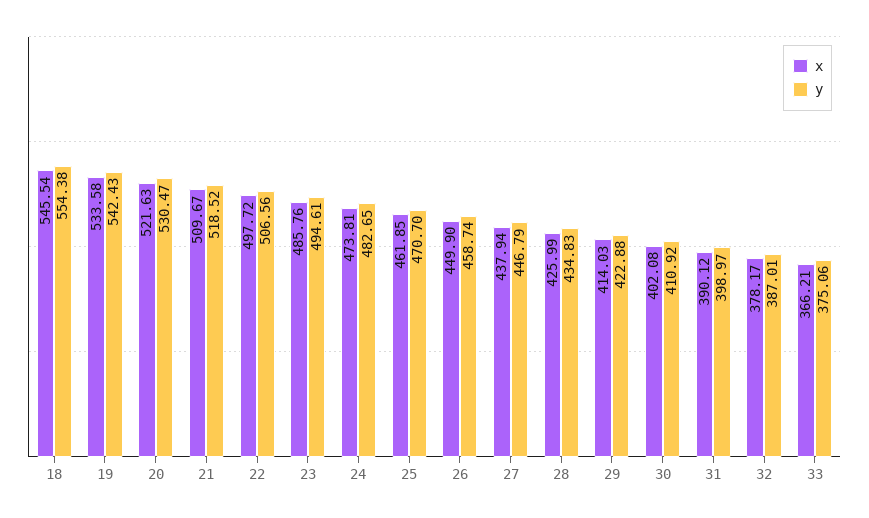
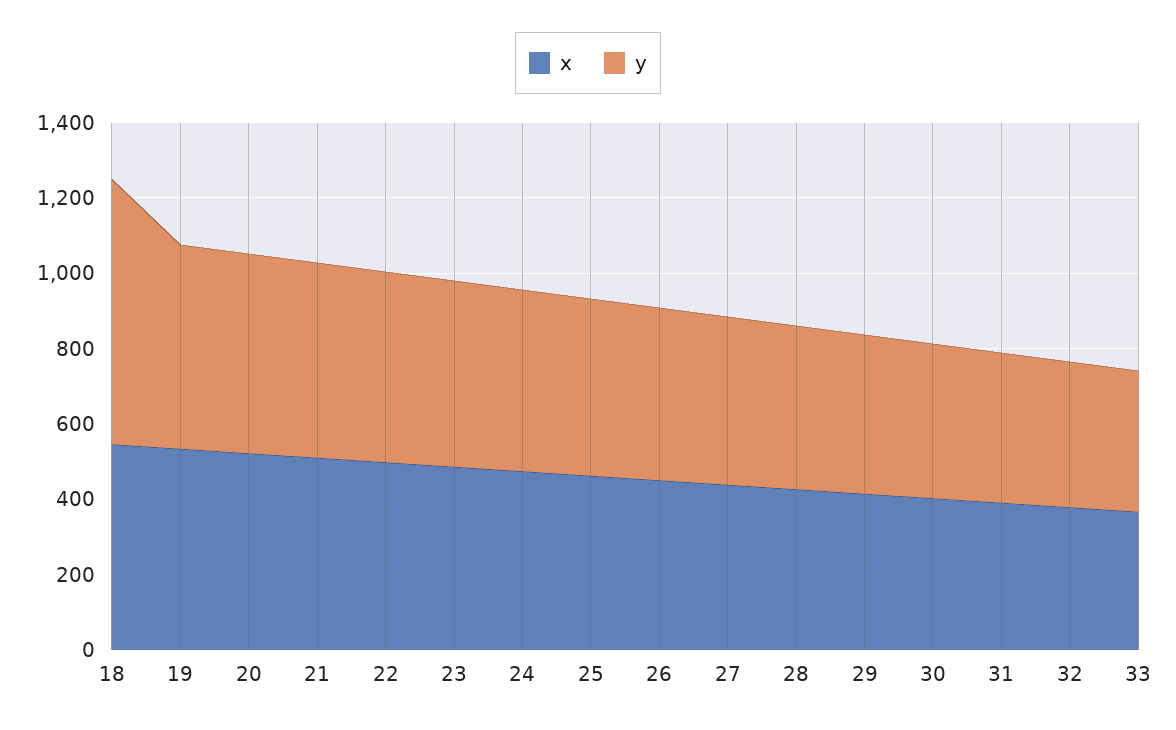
  {
    "x": {
      "18": 545.54,
      "19": 533.58,
      "20": 521.63,
      "21": 509.67,
      "22": 497.72,
      "23": 485.76,
      "24": 473.81,
      "25": 461.85,
      "26": 449.9,
      "27": 437.94,
      "28": 425.99,
      "29": 414.03,
      "30": 402.08,
      "31": 390.12,
      "32": 378.17,
      "33": 366.21
    },
    "y": {
-     "18": 554.38,
+     "18": 700,
      "19": 542.43,
      "20": 530.47,
      "21": 518.52,
      "22": 506.56,
      "23": 494.61,
      "24": 482.65,
      "25": 470.7,
      "26": 458.74,
      "27": 446.79,
      "28": 434.83,
      "29": 422.88,
      "30": 410.92,
      "31": 398.97,
      "32": 387.01,
      "33": 375.06
    }
  }

